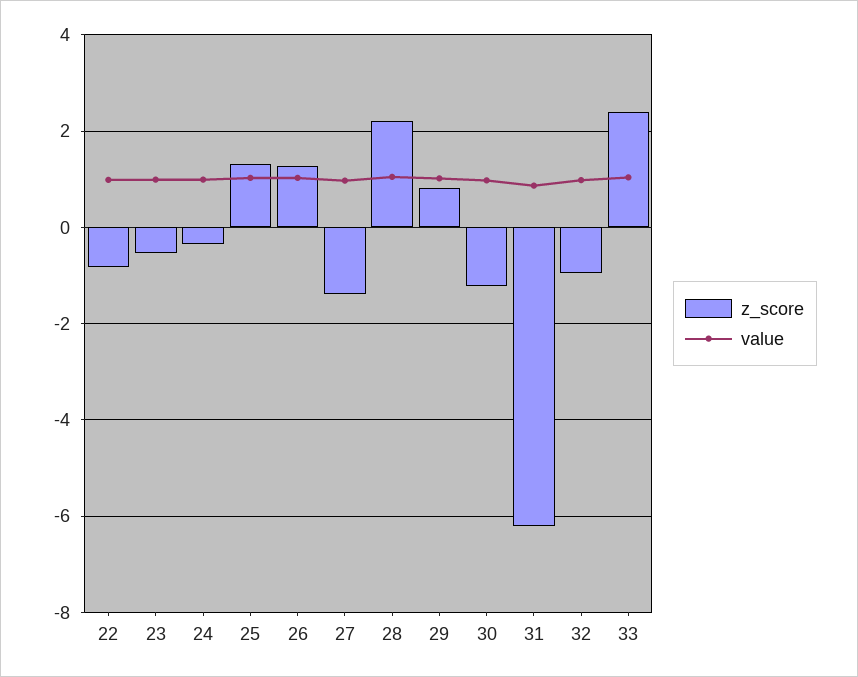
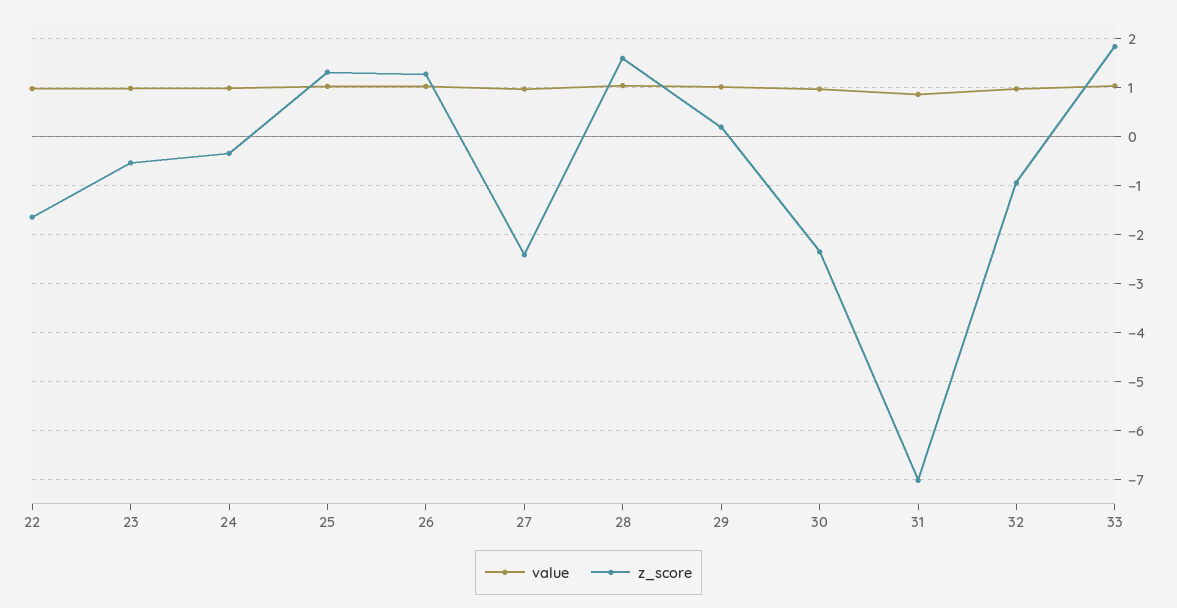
  {
    "z_score": {
-     "22": -0.8,
+     "22": -1.6,
      "23": -0.6,
      "24": -0.4,
      "25": 1.4,
      "26": 1.2,
-     "27": -1.4,
+     "27": -2.4,
-     "28": 2.2,
+     "28": 1.6,
-     "29": 0.8,
+     "29": 0.2,
-     "30": -1.2,
+     "30": -2.4,
-     "31": -6.2,
+     "31": -7,
      "32": -1,
-     "33": 2.4
+     "33": 1.8
    },
    "value": {
      "22": 1,
      "23": 1,
      "24": 1,
      "25": 1,
      "26": 1,
      "27": 1,
      "28": 1,
      "29": 1,
      "30": 1,
      "31": 0.8,
      "32": 1,
      "33": 1
    }
  }

